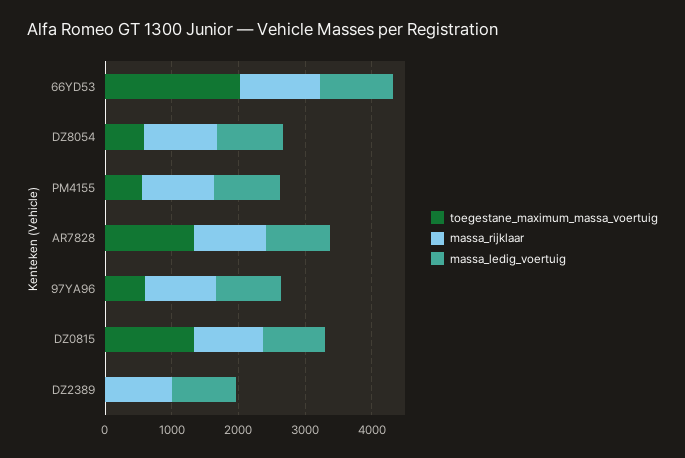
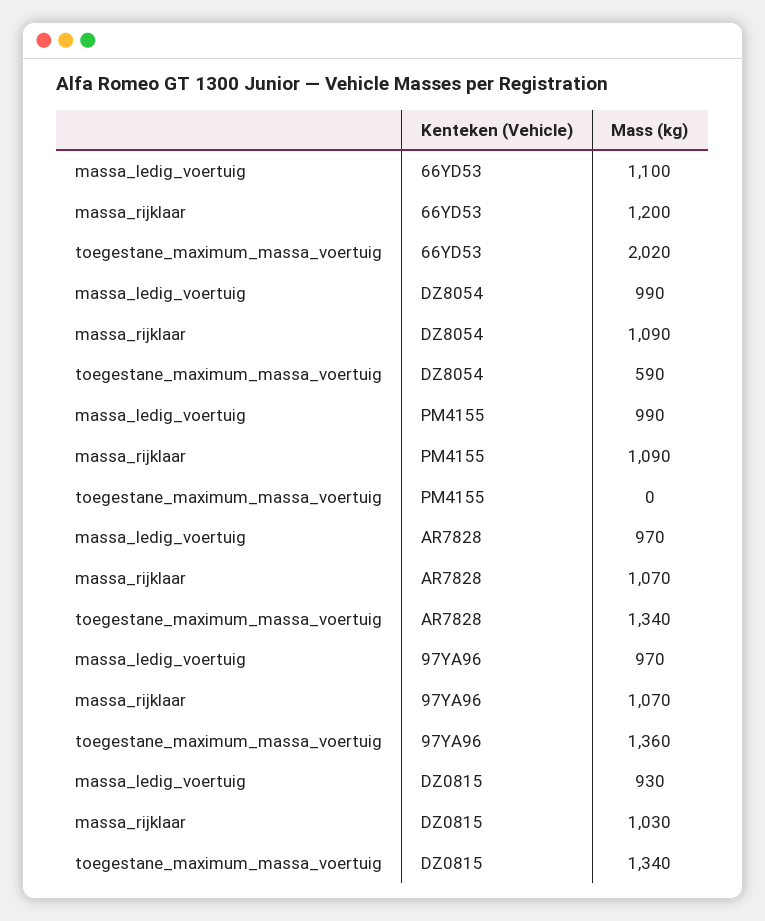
  {
    "toegestane_maximum_massa_voertuig": {
      "66YD53": 2020,
      "DZ8054": 590,
-     "PM4155": 600,
+     "PM4155": 0,
      "AR7828": 1340,
-     "97YA96": 600,
+     "97YA96": 1360,
-     "DZ0815": 1340,
+     "DZ0815": 1340
-     "DZ2389": 0
    },
    "massa_rijklaar": {
      "66YD53": 1200,
      "DZ8054": 1090,
      "PM4155": 1090,
      "AR7828": 1070,
      "97YA96": 1070,
-     "DZ0815": 1030,
+     "DZ0815": 1030
-     "DZ2389": 1000
    },
    "massa_ledig_voertuig": {
      "66YD53": 1100,
      "DZ8054": 990,
      "PM4155": 990,
      "AR7828": 970,
      "97YA96": 970,
-     "DZ0815": 930,
+     "DZ0815": 930
-     "DZ2389": 1000
    }
  }

